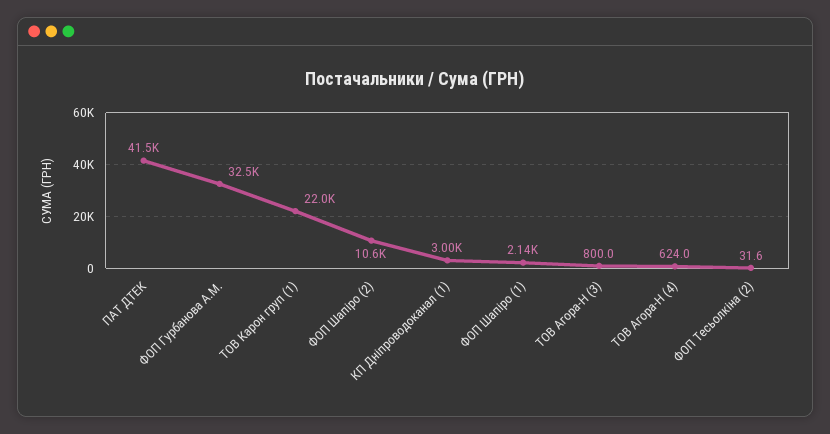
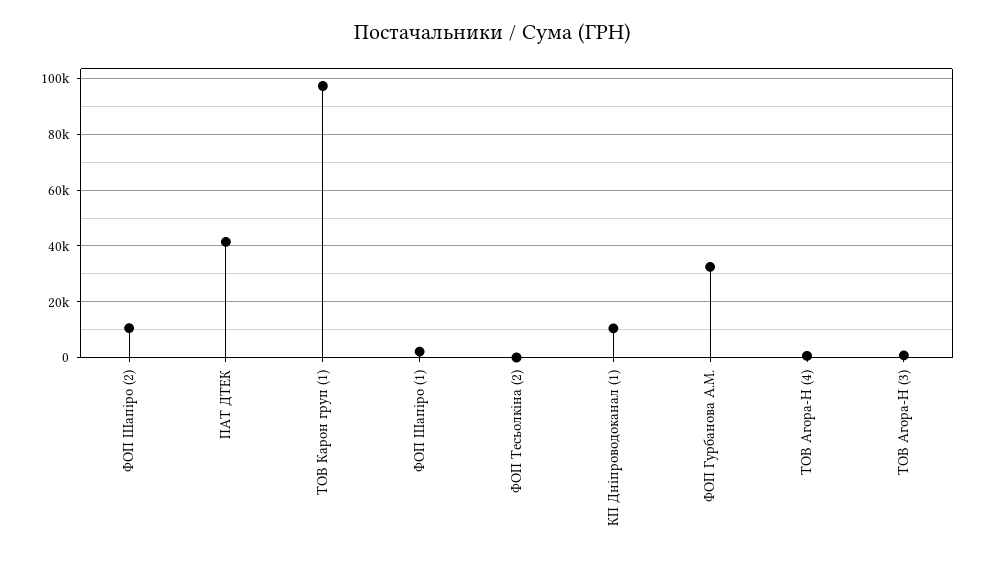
  {
    "ПАТ ДТЕК": 41500,
    "ФОП Гурбанова А.М.": 32500,
-   "ТОВ Карон груп (1)": 22000,
+   "ТОВ Карон груп (1)": 97500,
    "ФОП Шапіро (2)": 10600,
-   "КП Дніпроводоканал (1)": 3000,
+   "КП Дніпроводоканал (1)": 10000,
    "ФОП Шапіро (1)": 2140,
    "ТОВ Агора-Н (3)": 800,
    "ТОВ Агора-Н (4)": 624,
    "ФОП Тесьолкіна (2)": 31.6
  }

